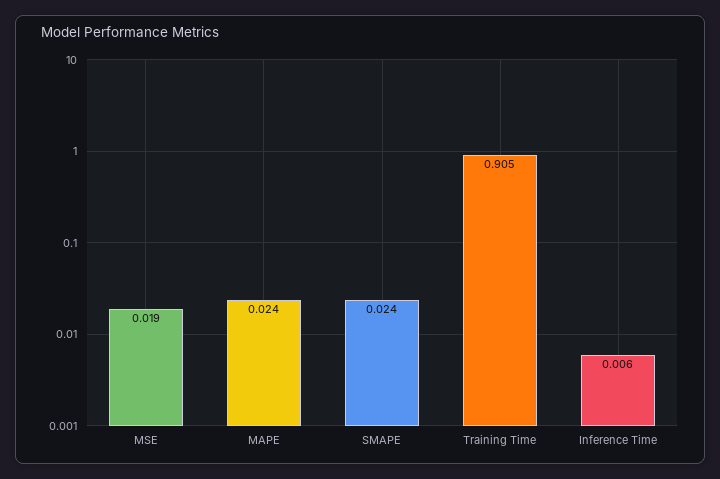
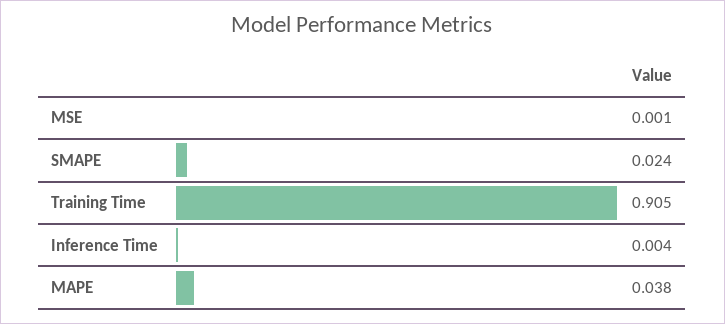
  {
-   "MSE": 0.019,
+   "MSE": 0.001,
-   "MAPE": 0.024,
+   "MAPE": 0.038,
    "SMAPE": 0.024,
    "Training Time": 0.905,
-   "Inference Time": 0.006
+   "Inference Time": 0.004
  }

